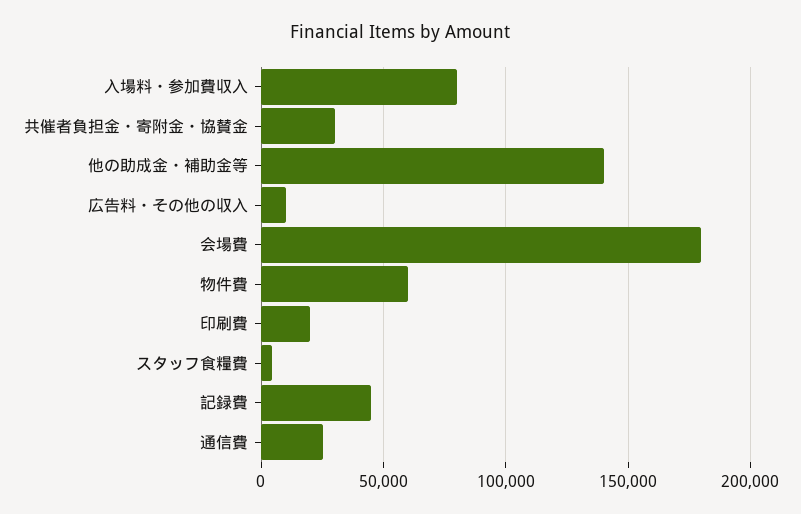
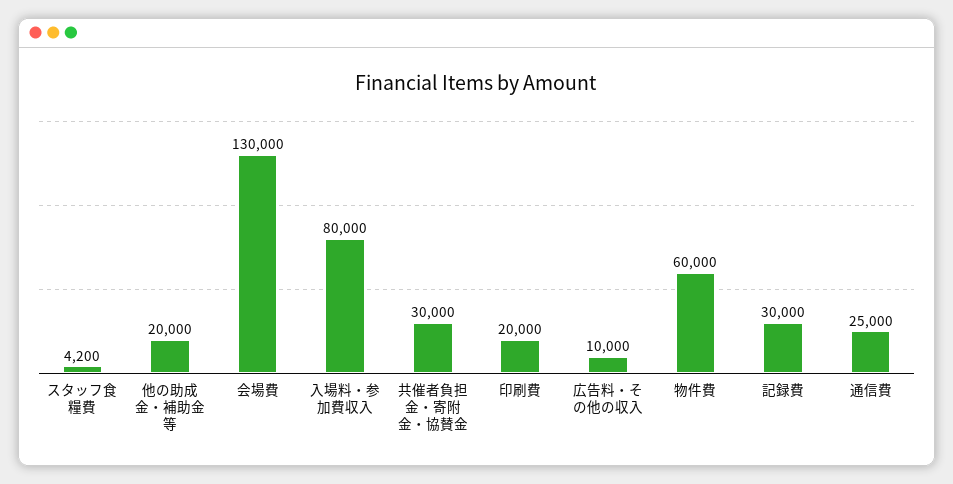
  {
    "入場料・参加費収入": 80000,
    "共催者負担金・寄附金・協賛金": 30000,
-   "他の助成金・補助金等": 140000,
+   "他の助成金・補助金等": 20000,
    "広告料・その他の収入": 10000,
-   "会場費": 180000,
+   "会場費": 130000,
    "物件費": 60000,
    "印刷費": 20000,
    "スタッフ食糧費": 4200,
-   "記録費": 45000,
+   "記録費": 30000,
    "通信費": 25000
  }

